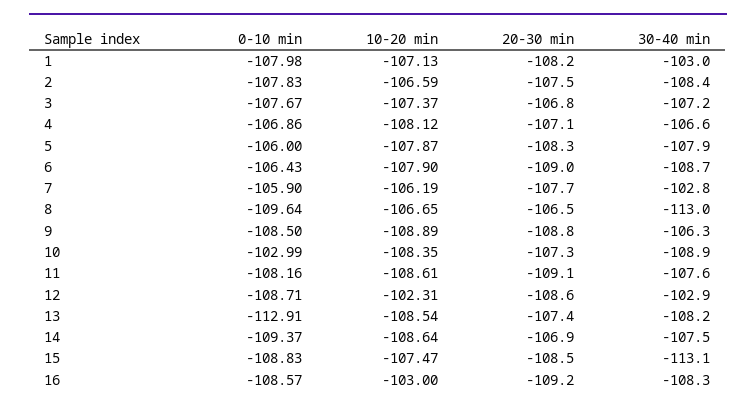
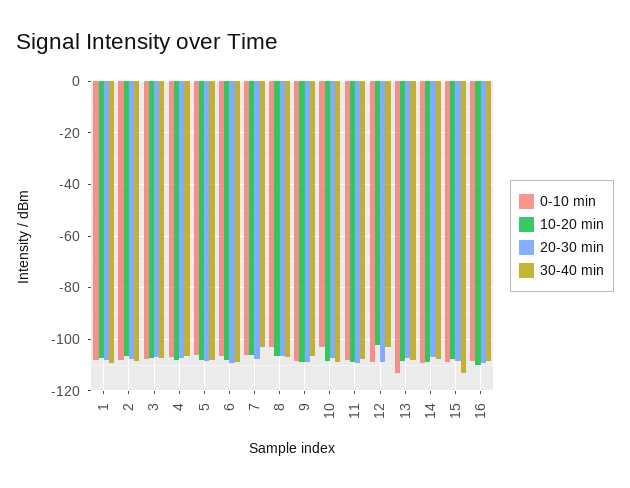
  {
    "0-10 min": {
      "1": -107.98,
      "2": -107.83,
      "3": -107.67,
      "4": -106.86,
      "5": -106,
      "6": -106.43,
      "7": -105.9,
-     "8": -109.64,
+     "8": -102.5,
      "9": -108.5,
      "10": -102.99,
      "11": -108.16,
      "12": -108.71,
      "13": -112.91,
      "14": -109.37,
      "15": -108.83,
      "16": -108.57
    },
    "10-20 min": {
      "1": -107.13,
      "2": -106.59,
      "3": -107.37,
      "4": -108.12,
      "5": -107.87,
      "6": -107.9,
      "7": -106.19,
      "8": -106.65,
      "9": -108.89,
      "10": -108.35,
      "11": -108.61,
      "12": -102.31,
      "13": -108.54,
      "14": -108.64,
      "15": -107.47,
-     "16": -103
+     "16": -110
    },
    "20-30 min": {
      "1": -108.2,
      "2": -107.5,
      "3": -106.8,
      "4": -107.1,
      "5": -108.3,
      "6": -109,
      "7": -107.7,
      "8": -106.5,
      "9": -108.8,
      "10": -107.3,
      "11": -109.1,
      "12": -108.6,
      "13": -107.4,
      "14": -106.9,
      "15": -108.5,
      "16": -109.2
    },
    "30-40 min": {
-     "1": -103,
+     "1": -110,
      "2": -108.4,
      "3": -107.2,
      "4": -106.6,
      "5": -107.9,
      "6": -108.7,
      "7": -102.8,
-     "8": -113,
+     "8": -107.5,
      "9": -106.3,
      "10": -108.9,
      "11": -107.6,
      "12": -102.9,
      "13": -108.2,
      "14": -107.5,
      "15": -113.1,
      "16": -108.3
    }
  }

